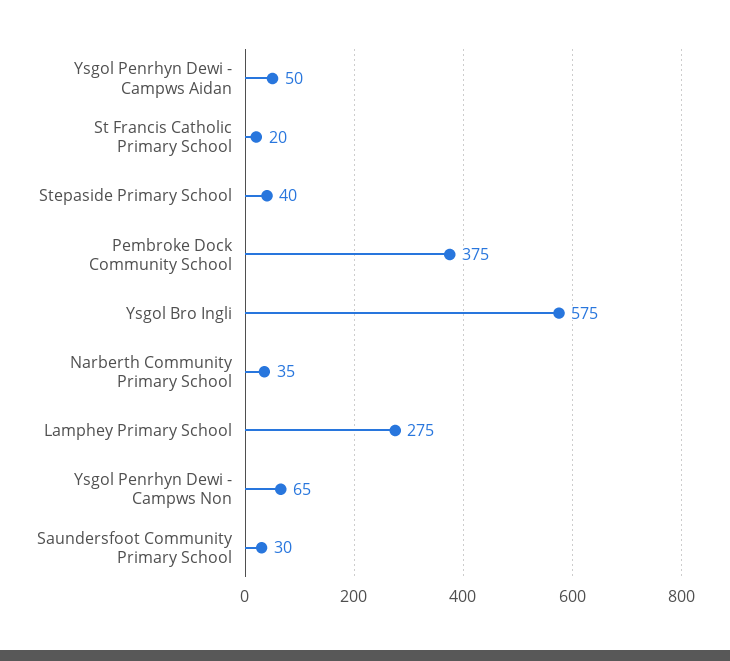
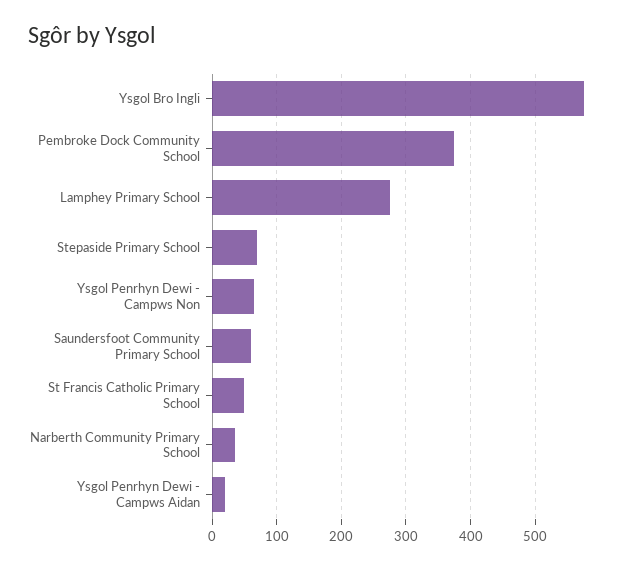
  {
-   "Ysgol Penrhyn Dewi - Campws Aidan": 50,
+   "Ysgol Penrhyn Dewi - Campws Aidan": 20,
-   "St Francis Catholic Primary School": 20,
+   "St Francis Catholic Primary School": 50,
-   "Stepaside Primary School": 40,
+   "Stepaside Primary School": 70,
    "Pembroke Dock Community School": 375,
    "Ysgol Bro Ingli": 575,
    "Narberth Community Primary School": 35,
    "Lamphey Primary School": 275,
    "Ysgol Penrhyn Dewi - Campws Non": 65,
-   "Saundersfoot Community Primary School": 30
+   "Saundersfoot Community Primary School": 60
  }

